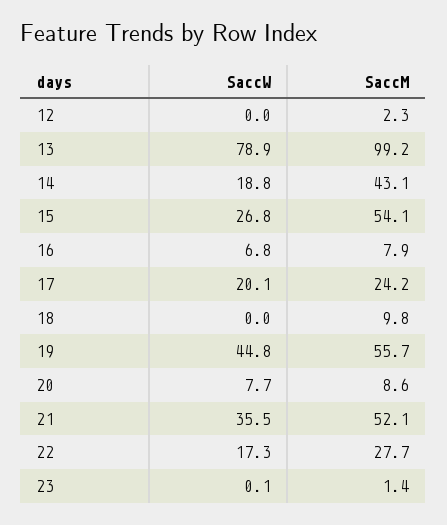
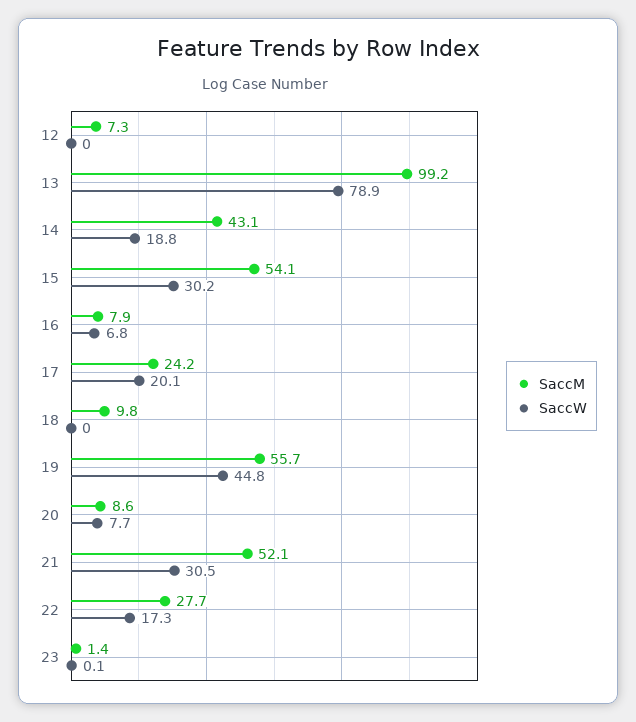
  {
    "SaccW": {
      "12": 0,
      "13": 78.9,
      "14": 18.8,
-     "15": 26.8,
+     "15": 30.2,
      "16": 6.8,
      "17": 20.1,
      "18": 0,
      "19": 44.8,
      "20": 7.7,
-     "21": 35.5,
+     "21": 30.5,
      "22": 17.3,
      "23": 0.1
    },
    "SaccM": {
-     "12": 2.3,
+     "12": 7.3,
      "13": 99.2,
      "14": 43.1,
      "15": 54.1,
      "16": 7.9,
      "17": 24.2,
      "18": 9.8,
      "19": 55.7,
      "20": 8.6,
      "21": 52.1,
      "22": 27.7,
      "23": 1.4
    }
  }

